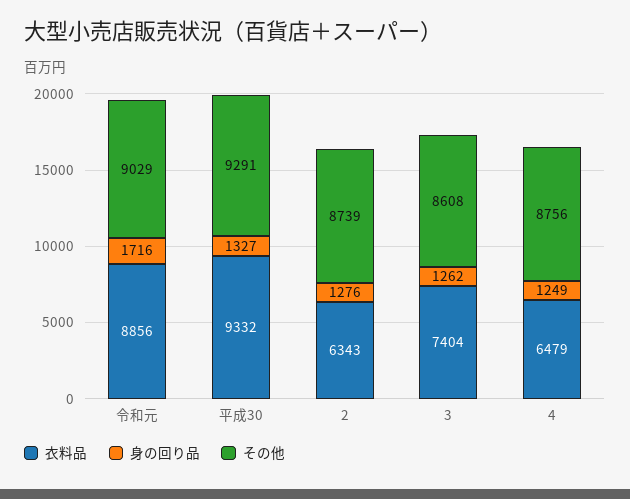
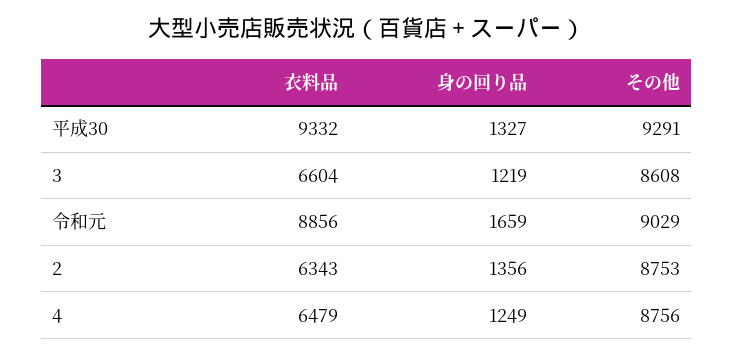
  {
    "衣料品": {
      "令和元": 8856,
      "平成30": 9332,
      "2": 6343,
-     "3": 7404,
+     "3": 6604,
      "4": 6479
    },
    "身の回り品": {
-     "令和元": 1716,
+     "令和元": 1659,
      "平成30": 1327,
-     "2": 1276,
+     "2": 1356,
-     "3": 1262,
+     "3": 1219,
      "4": 1249
    },
    "その他": {
      "令和元": 9029,
      "平成30": 9291,
-     "2": 8739,
+     "2": 8753,
      "3": 8608,
      "4": 8756
    }
  }

